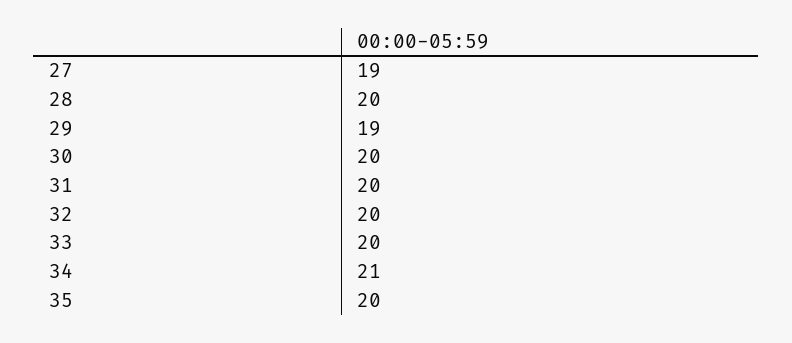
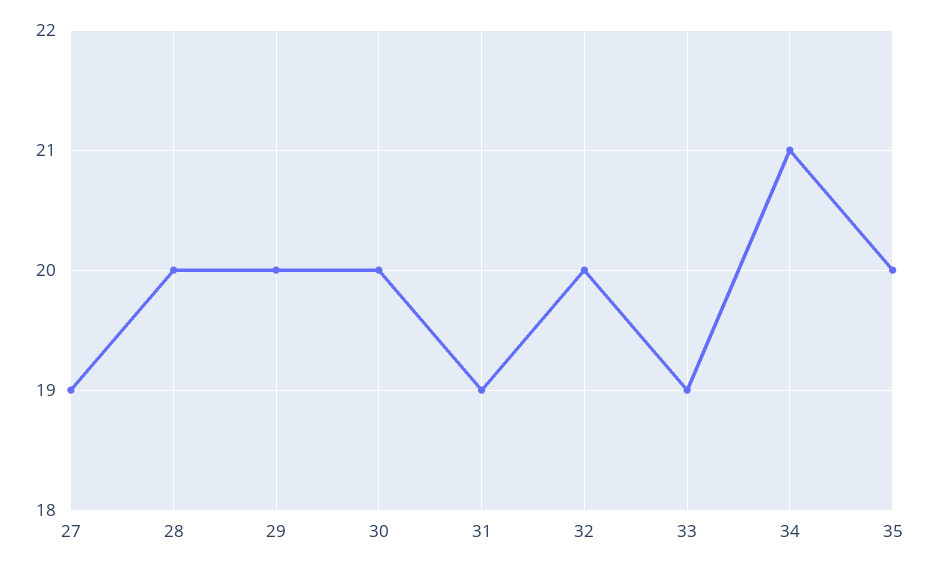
  {
    "27": 19,
    "28": 20,
-   "29": 19,
+   "29": 20,
    "30": 20,
-   "31": 20,
+   "31": 19,
    "32": 20,
-   "33": 20,
+   "33": 19,
    "34": 21,
    "35": 20
  }

